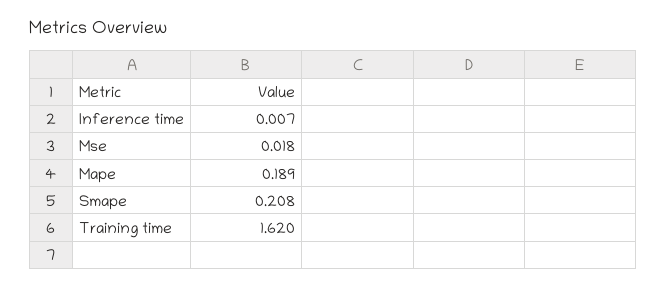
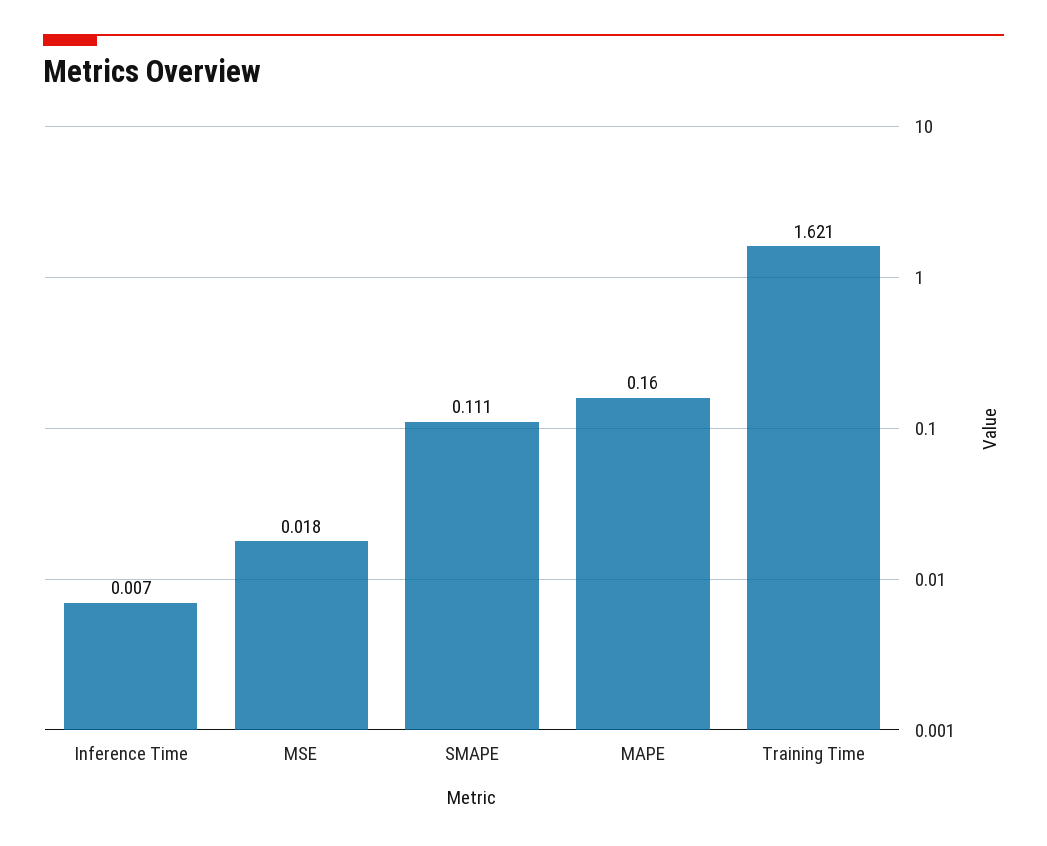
  {
    "Inference time": 0.007,
    "Mse": 0.018,
-   "Mape": 0.189,
+   "Mape": 0.16,
-   "Smape": 0.208,
+   "Smape": 0.111,
-   "Training time": 1.62
+   "Training time": 1.621
  }

